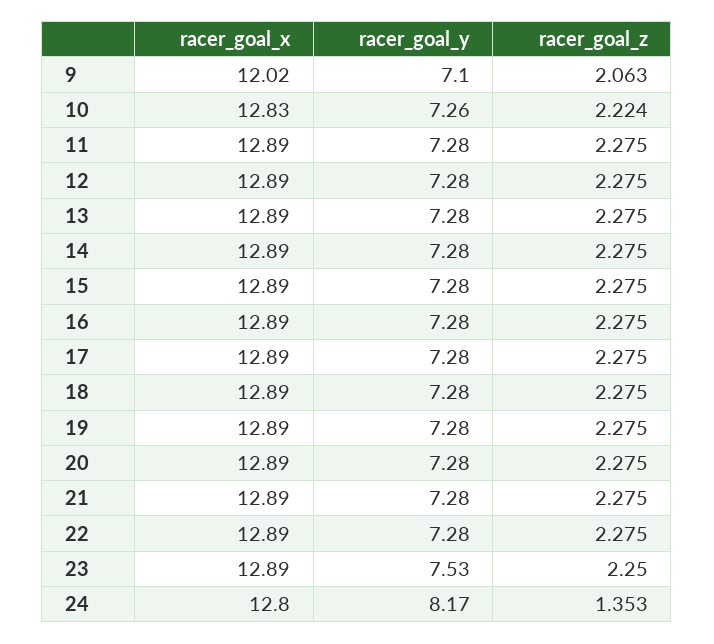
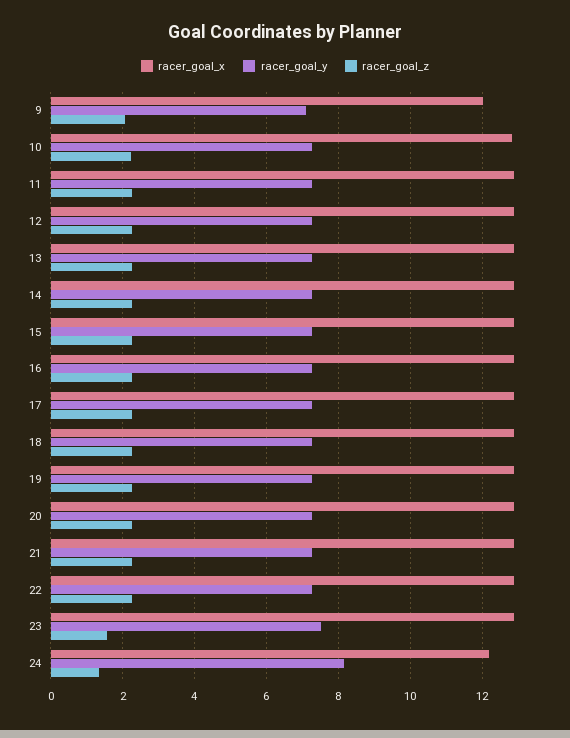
  {
    "racer_goal_x": {
      "9": 12.02,
      "10": 12.83,
      "11": 12.89,
      "12": 12.89,
      "13": 12.89,
      "14": 12.89,
      "15": 12.89,
      "16": 12.89,
      "17": 12.89,
      "18": 12.89,
      "19": 12.89,
      "20": 12.89,
      "21": 12.89,
      "22": 12.89,
      "23": 12.89,
-     "24": 12.8
+     "24": 12.2
    },
    "racer_goal_y": {
      "9": 7.1,
      "10": 7.26,
      "11": 7.28,
      "12": 7.28,
      "13": 7.28,
      "14": 7.28,
      "15": 7.28,
      "16": 7.28,
      "17": 7.28,
      "18": 7.28,
      "19": 7.28,
      "20": 7.28,
      "21": 7.28,
      "22": 7.28,
      "23": 7.53,
      "24": 8.17
    },
    "racer_goal_z": {
      "9": 2.063,
      "10": 2.224,
      "11": 2.275,
      "12": 2.275,
      "13": 2.275,
      "14": 2.275,
      "15": 2.275,
      "16": 2.275,
      "17": 2.275,
      "18": 2.275,
      "19": 2.275,
      "20": 2.275,
      "21": 2.275,
      "22": 2.275,
-     "23": 2.25,
+     "23": 1.6,
      "24": 1.353
    }
  }

